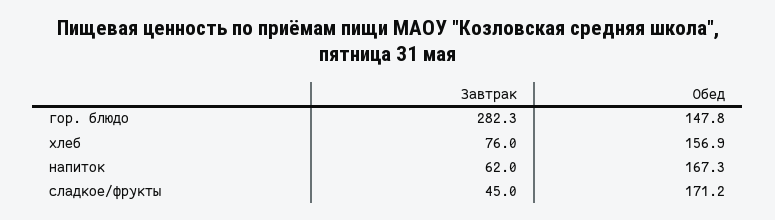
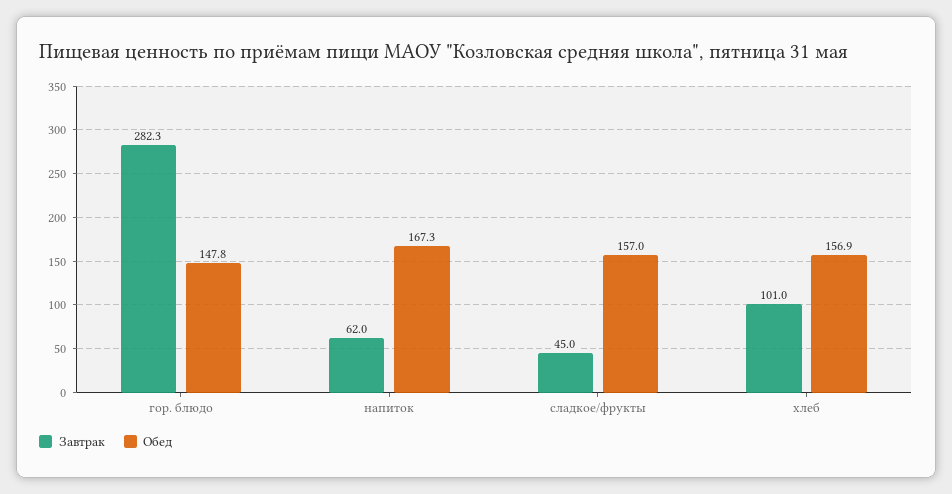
  {
    "Завтрак": {
      "гор. блюдо": 282.3,
-     "хлеб": 76,
+     "хлеб": 101,
      "напиток": 62,
      "сладкое/фрукты": 45
    },
    "Обед": {
      "гор. блюдо": 147.8,
      "хлеб": 156.9,
      "напиток": 167.3,
-     "сладкое/фрукты": 171.2
+     "сладкое/фрукты": 157
    }
  }

